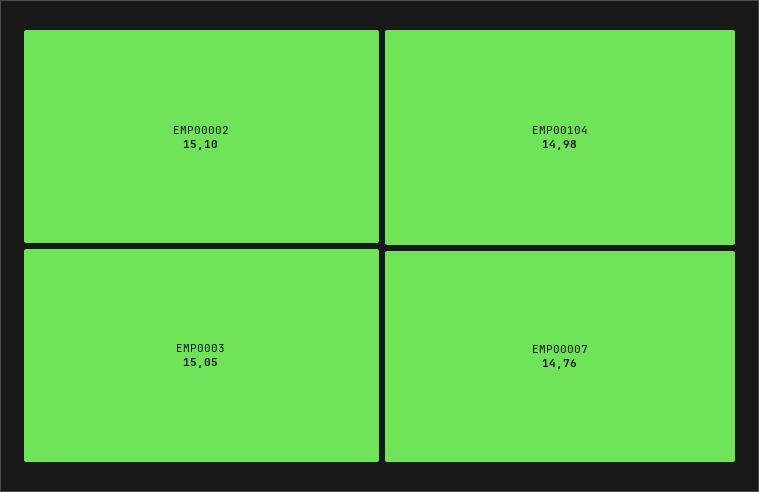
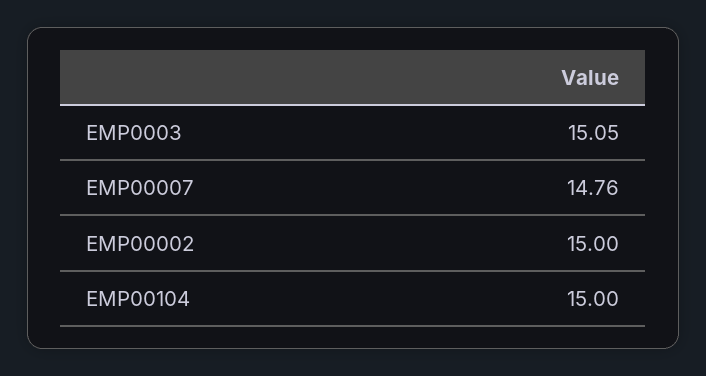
  {
-   "EMP00002": 15.1,
+   "EMP00002": 15,
    "EMP0003": 15.05,
-   "EMP00104": 14.98,
+   "EMP00104": 15,
    "EMP00007": 14.76
  }

